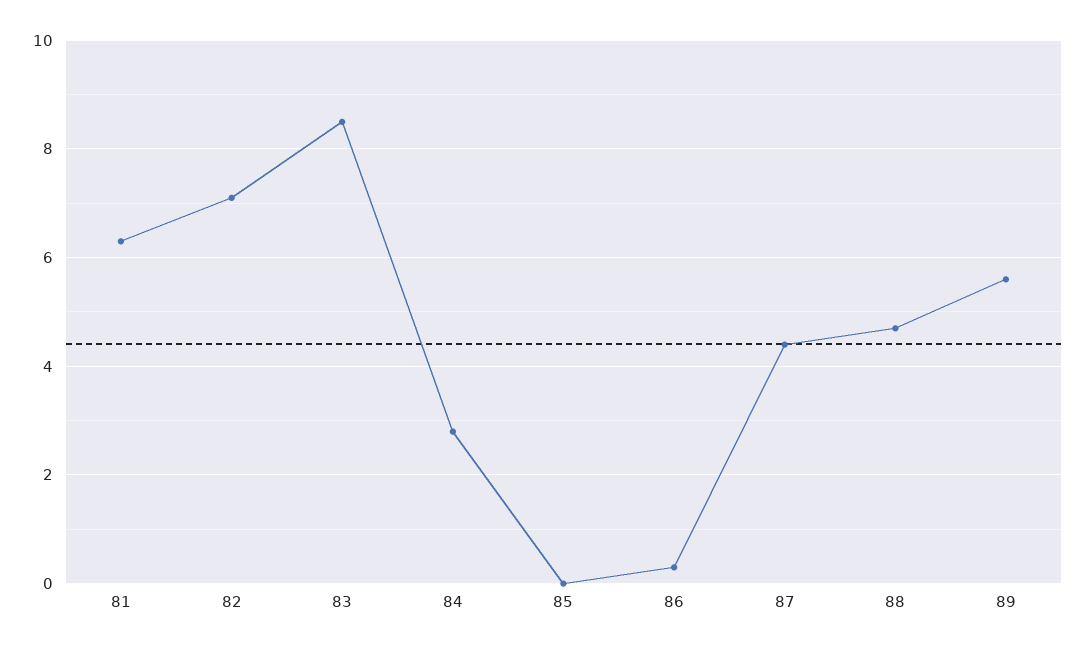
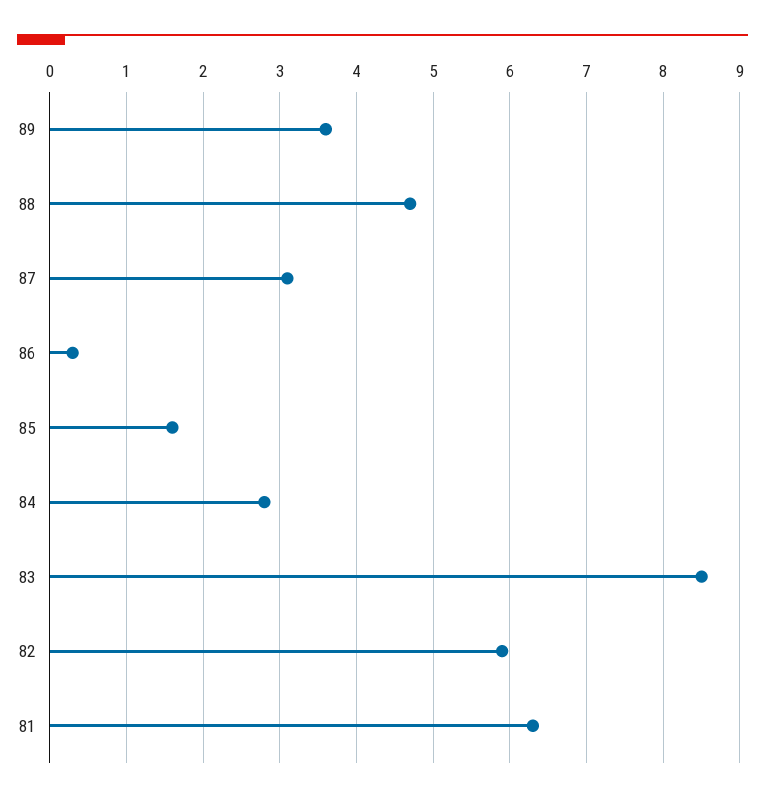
  {
    "81": 6.3,
-   "82": 7,
+   "82": 5.9,
    "83": 8.5,
    "84": 2.8,
-   "85": 0,
+   "85": 1.6,
    "86": 0.3,
-   "87": 4.5,
+   "87": 3.1,
    "88": 4.7,
-   "89": 5.5
+   "89": 3.6
  }

